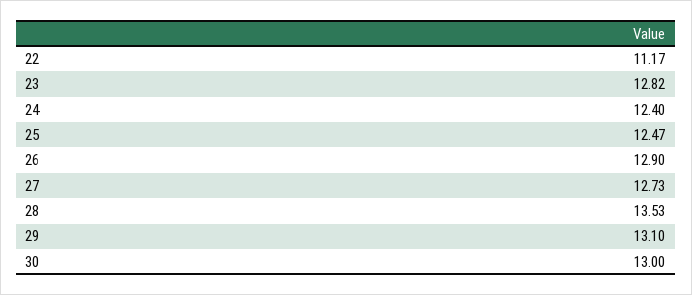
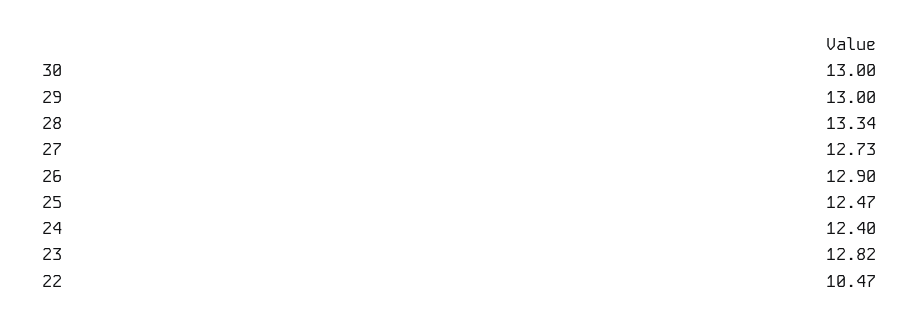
  {
-   "22": 11.17,
+   "22": 10.47,
    "23": 12.82,
    "24": 12.4,
    "25": 12.47,
    "26": 12.9,
    "27": 12.73,
-   "28": 13.53,
+   "28": 13.34,
-   "29": 13.1,
+   "29": 13,
    "30": 13
  }

